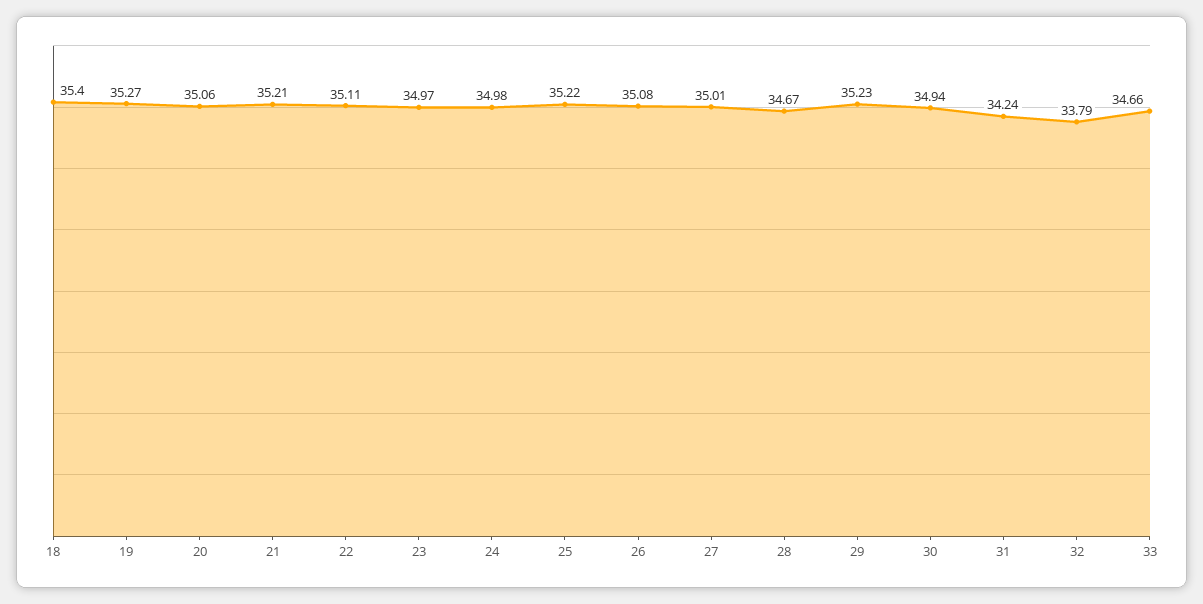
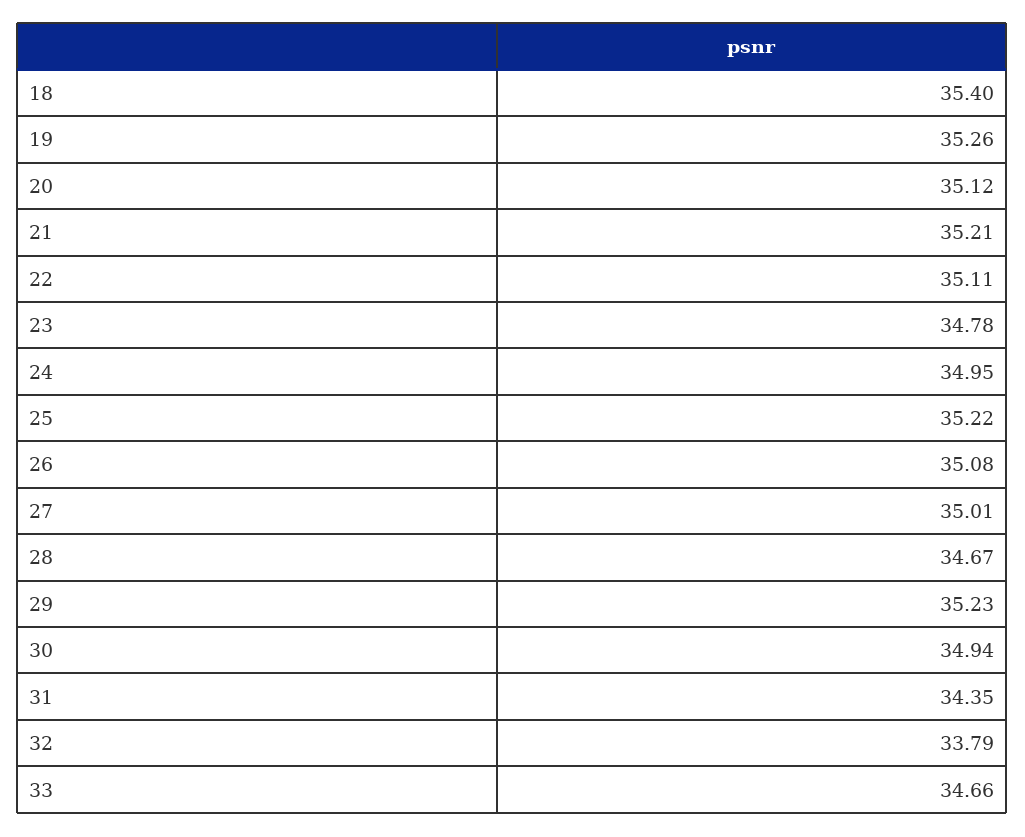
  {
    "18": 35.4,
-   "19": 35.27,
+   "19": 35.26,
-   "20": 35.06,
+   "20": 35.12,
    "21": 35.21,
    "22": 35.11,
-   "23": 34.97,
+   "23": 34.78,
-   "24": 34.98,
+   "24": 34.95,
    "25": 35.22,
    "26": 35.08,
    "27": 35.01,
    "28": 34.67,
    "29": 35.23,
    "30": 34.94,
-   "31": 34.24,
+   "31": 34.35,
    "32": 33.79,
    "33": 34.66
  }

